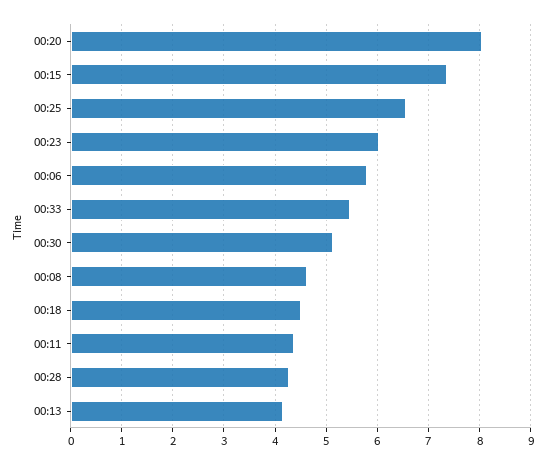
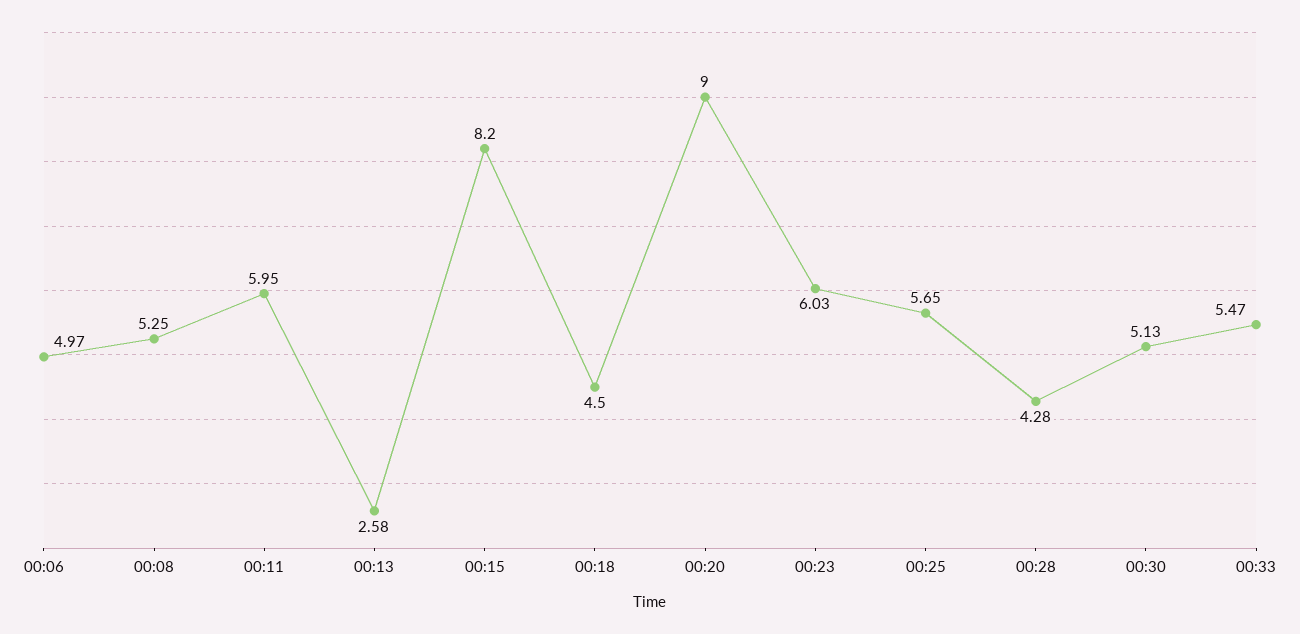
  {
-   "00:20": 8,
+   "00:20": 9,
-   "00:15": 7.4,
+   "00:15": 8.2,
-   "00:25": 6.6,
+   "00:25": 5.65,
    "00:23": 6.03,
-   "00:06": 5.8,
+   "00:06": 4.97,
    "00:33": 5.47,
    "00:30": 5.13,
-   "00:08": 4.6,
+   "00:08": 5.25,
    "00:18": 4.5,
-   "00:11": 4.4,
+   "00:11": 5.95,
    "00:28": 4.28,
-   "00:13": 4.2
+   "00:13": 2.58
  }

